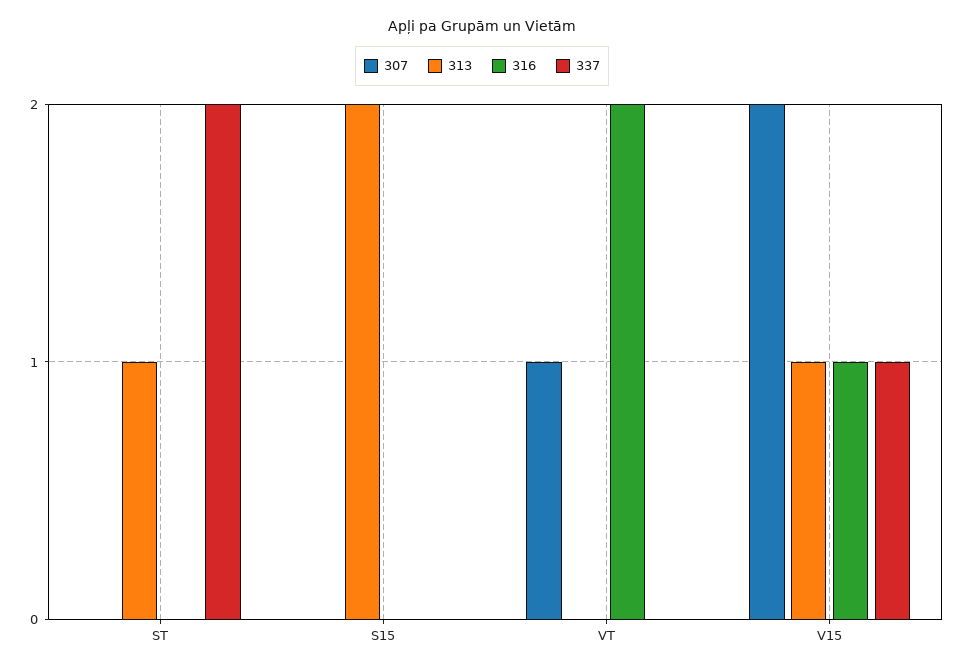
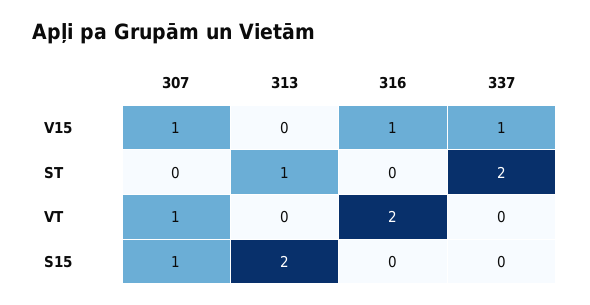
  {
    "307": {
      "ST": 0,
-     "S15": 0,
+     "S15": 1,
      "VT": 1,
-     "V15": 2
+     "V15": 1
    },
    "313": {
      "ST": 1,
      "S15": 2,
      "VT": 0,
-     "V15": 1
+     "V15": 0
    },
    "316": {
      "ST": 0,
      "S15": 0,
      "VT": 2,
      "V15": 1
    },
    "337": {
      "ST": 2,
      "S15": 0,
      "VT": 0,
      "V15": 1
    }
  }

